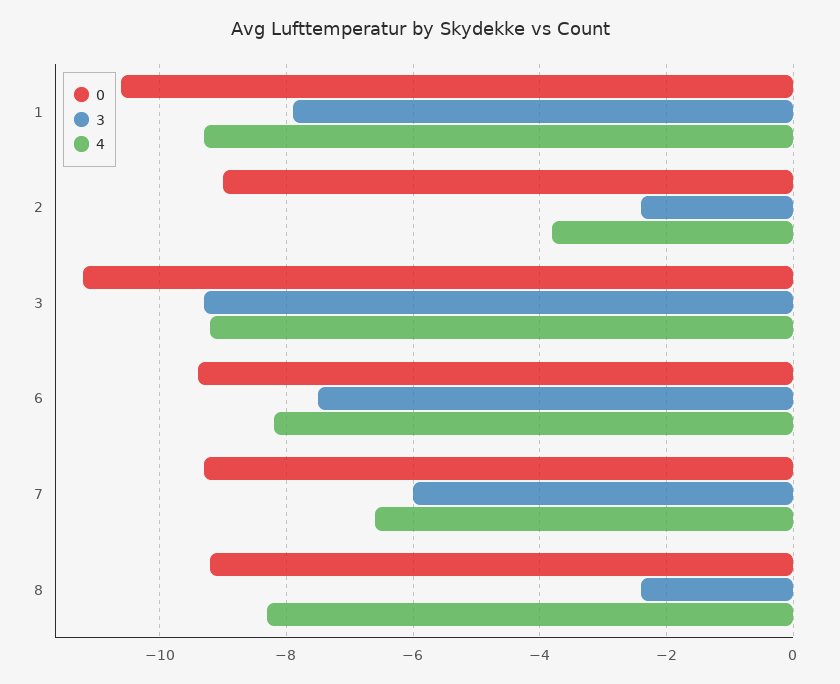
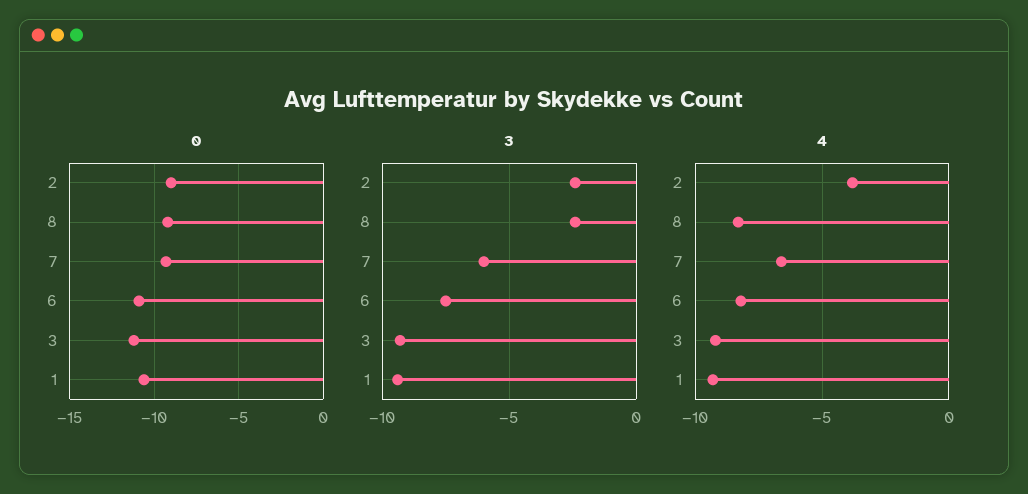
  {
    "0": {
      "1": -10.5,
      "2": -9,
      "3": -11,
-     "6": -9.5,
+     "6": -11,
      "7": -9.5,
      "8": -9
    },
    "3": {
-     "1": -8,
+     "1": -9.5,
      "2": -2.5,
      "3": -9.5,
      "6": -7.5,
      "7": -6,
      "8": -2.5
    },
    "4": {
      "1": -9.5,
      "2": -4,
      "3": -9,
      "6": -8,
      "7": -6.5,
      "8": -8.5
    }
  }

